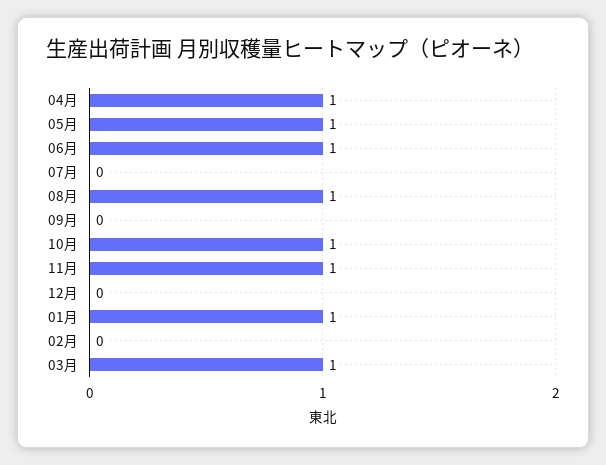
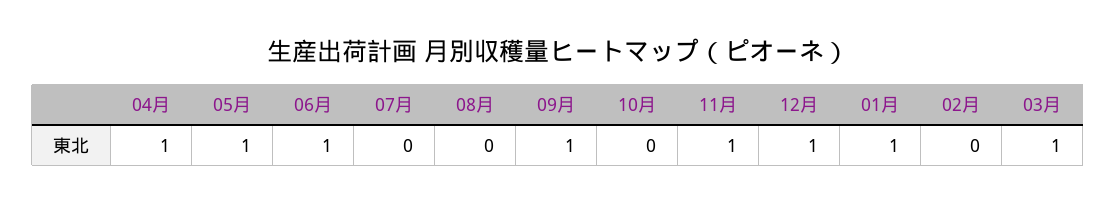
  {
    "04月": 1,
    "05月": 1,
    "06月": 1,
    "07月": 0,
-   "08月": 1,
+   "08月": 0,
-   "09月": 0,
+   "09月": 1,
-   "10月": 1,
+   "10月": 0,
    "11月": 1,
-   "12月": 0,
+   "12月": 1,
    "01月": 1,
    "02月": 0,
    "03月": 1
  }

